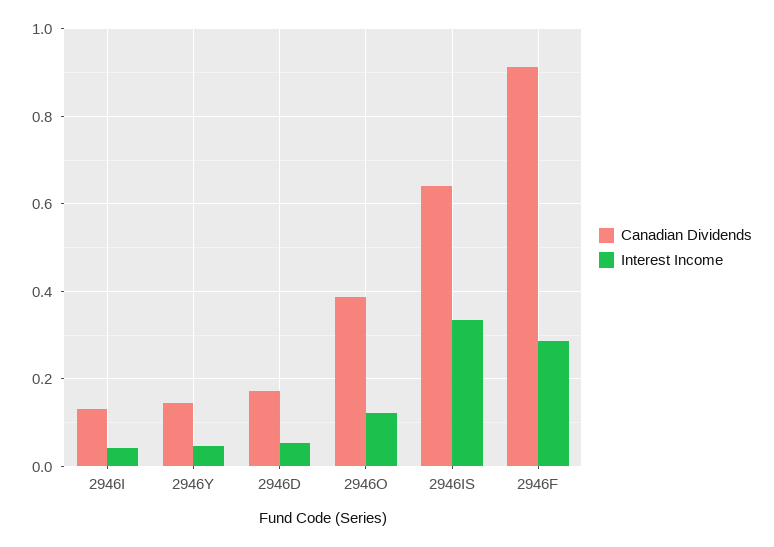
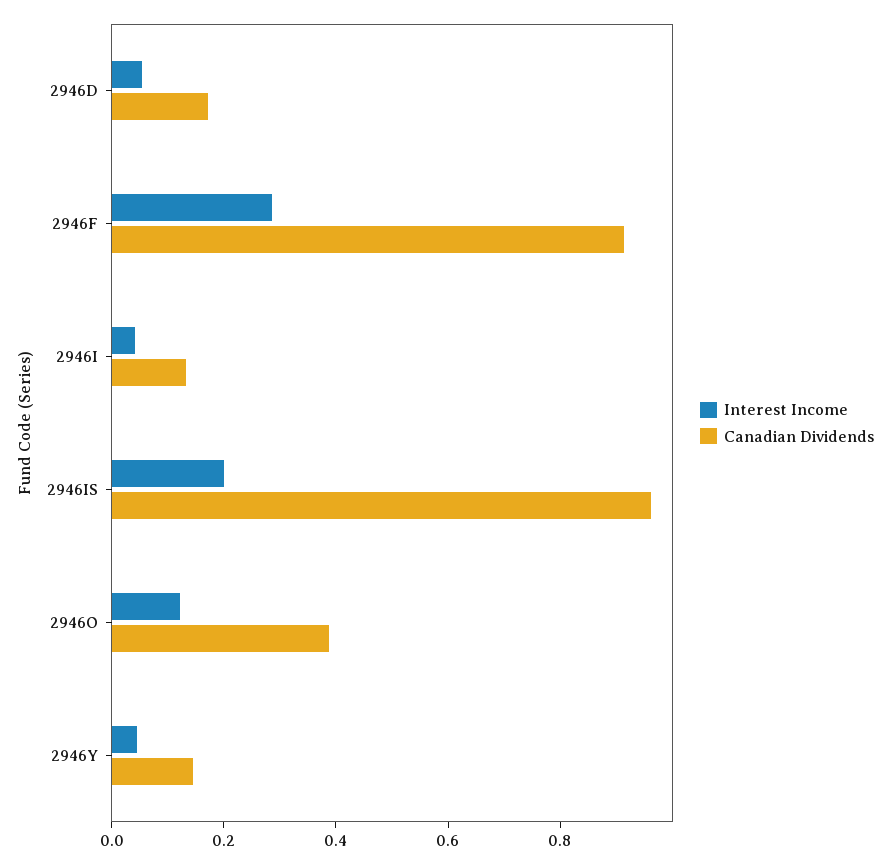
  {
    "Canadian Dividends": {
      "2946I": 0.14,
      "2946Y": 0.14,
      "2946D": 0.18,
      "2946O": 0.38,
-     "2946IS": 0.64,
+     "2946IS": 0.95,
      "2946F": 0.92
    },
    "Interest Income": {
      "2946I": 0.04,
      "2946Y": 0.04,
      "2946D": 0.06,
      "2946O": 0.12,
-     "2946IS": 0.34,
+     "2946IS": 0.2,
      "2946F": 0.28
    }
  }

